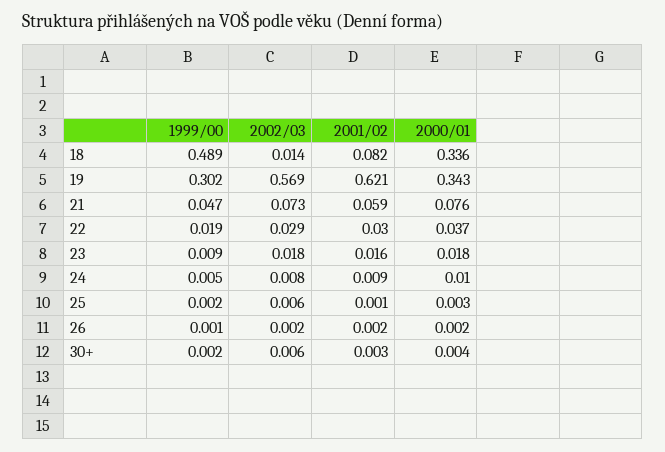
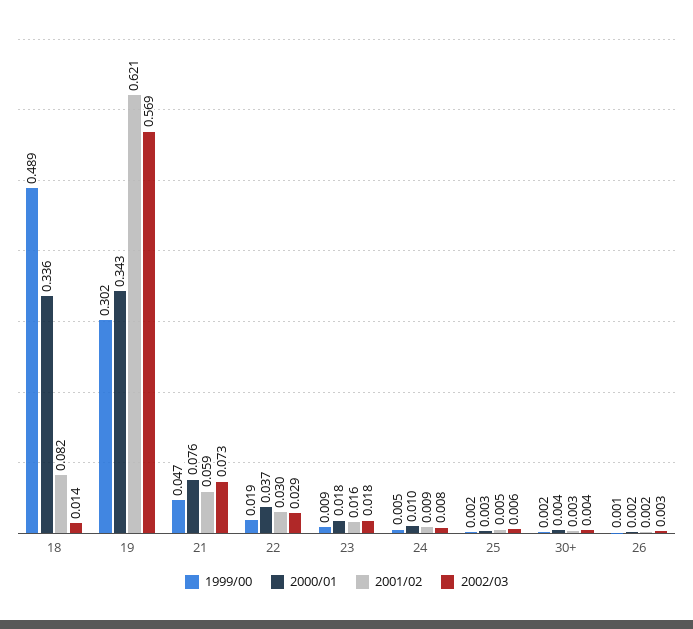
  {
    "1999/00": {
      "18": 0.489,
      "19": 0.302,
      "21": 0.047,
      "22": 0.019,
      "23": 0.009,
      "24": 0.005,
      "25": 0.002,
      "26": 0.001,
      "30+": 0.002
    },
    "2002/03": {
      "18": 0.014,
      "19": 0.569,
      "21": 0.073,
      "22": 0.029,
      "23": 0.018,
      "24": 0.008,
      "25": 0.006,
-     "26": 0.002,
+     "26": 0.003,
-     "30+": 0.006
+     "30+": 0.004
    },
    "2001/02": {
      "18": 0.082,
      "19": 0.621,
      "21": 0.059,
      "22": 0.03,
      "23": 0.016,
      "24": 0.009,
-     "25": 0.001,
+     "25": 0.005,
      "26": 0.002,
      "30+": 0.003
    },
    "2000/01": {
      "18": 0.336,
      "19": 0.343,
      "21": 0.076,
      "22": 0.037,
      "23": 0.018,
      "24": 0.01,
      "25": 0.003,
      "26": 0.002,
      "30+": 0.004
    }
  }

